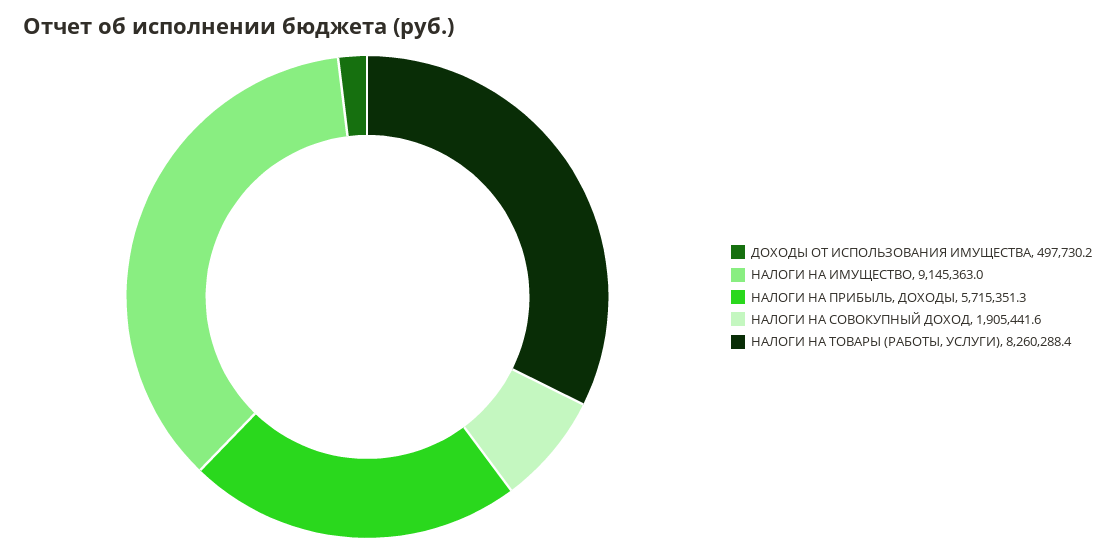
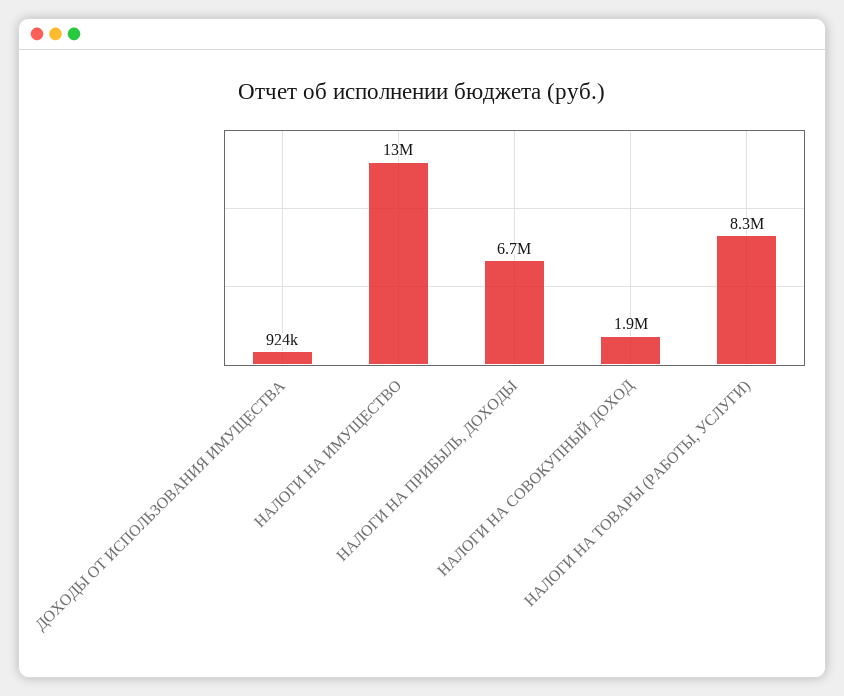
  {
-   "ДОХОДЫ ОТ ИСПОЛЬЗОВАНИЯ ИМУЩЕСТВА": 497730.2,
+   "ДОХОДЫ ОТ ИСПОЛЬЗОВАНИЯ ИМУЩЕСТВА": 924000,
-   "НАЛОГИ НА ИМУЩЕСТВО": 9145363,
+   "НАЛОГИ НА ИМУЩЕСТВО": 13000000,
-   "НАЛОГИ НА ПРИБЫЛЬ, ДОХОДЫ": 5715351.3,
+   "НАЛОГИ НА ПРИБЫЛЬ, ДОХОДЫ": 6700000,
    "НАЛОГИ НА СОВОКУПНЫЙ ДОХОД": 1905441.6,
    "НАЛОГИ НА ТОВАРЫ (РАБОТЫ, УСЛУГИ)": 8260288.4
  }

